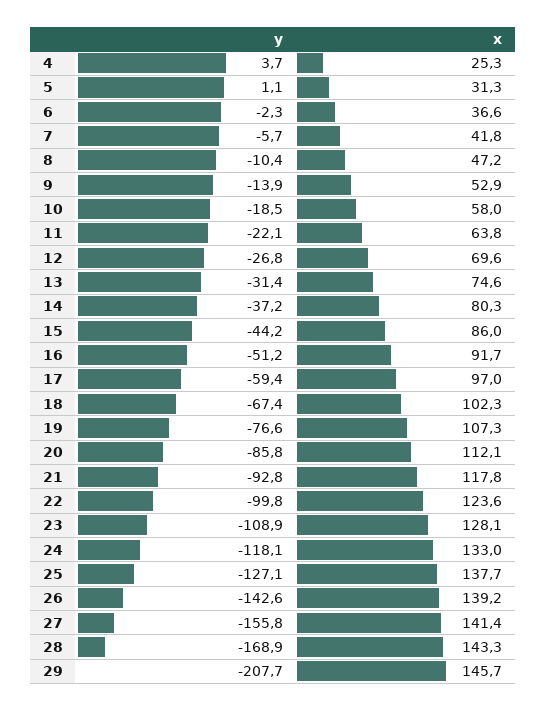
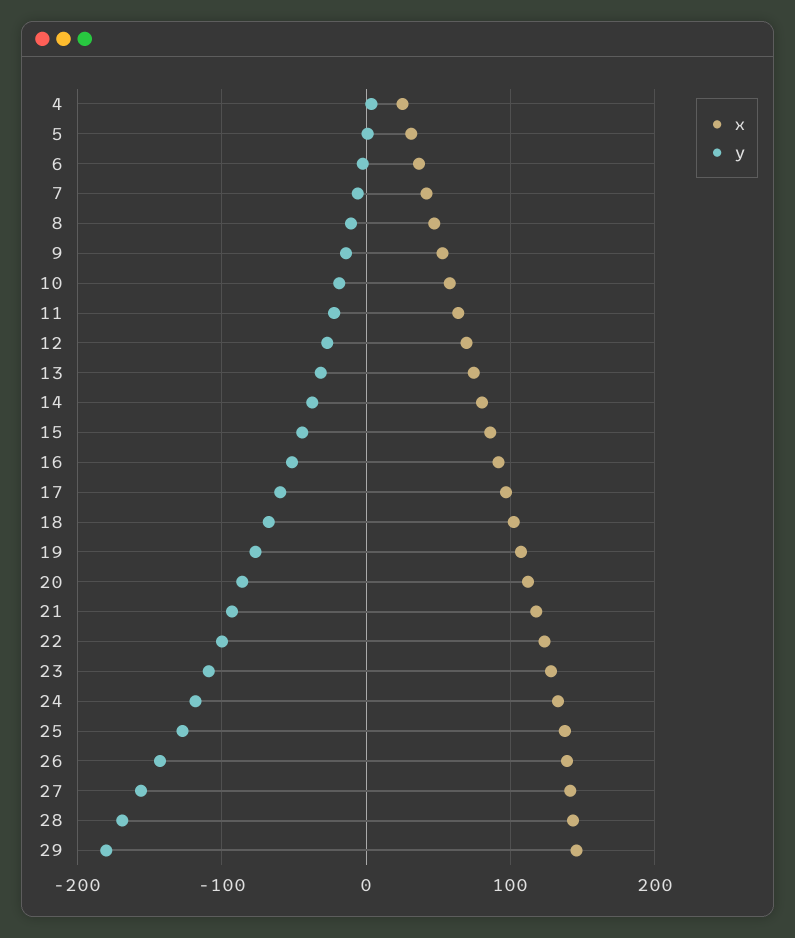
  {
    "y": {
      "4": 3.7,
      "5": 1.1,
      "6": -2.3,
      "7": -5.7,
      "8": -10.4,
      "9": -13.9,
      "10": -18.5,
      "11": -22.1,
      "12": -26.8,
      "13": -31.4,
      "14": -37.2,
      "15": -44.2,
      "16": -51.2,
      "17": -59.4,
      "18": -67.4,
      "19": -76.6,
      "20": -85.8,
      "21": -92.8,
      "22": -99.8,
      "23": -108.9,
      "24": -118.1,
      "25": -127.1,
      "26": -142.6,
      "27": -155.8,
      "28": -168.9,
-     "29": -207.7
+     "29": -180
    },
    "x": {
      "4": 25.3,
      "5": 31.3,
      "6": 36.6,
      "7": 41.8,
      "8": 47.2,
      "9": 52.9,
      "10": 58,
      "11": 63.8,
      "12": 69.6,
      "13": 74.6,
      "14": 80.3,
      "15": 86,
      "16": 91.7,
      "17": 97,
      "18": 102.3,
      "19": 107.3,
      "20": 112.1,
      "21": 117.8,
      "22": 123.6,
      "23": 128.1,
      "24": 133,
      "25": 137.7,
      "26": 139.2,
      "27": 141.4,
      "28": 143.3,
      "29": 145.7
    }
  }

